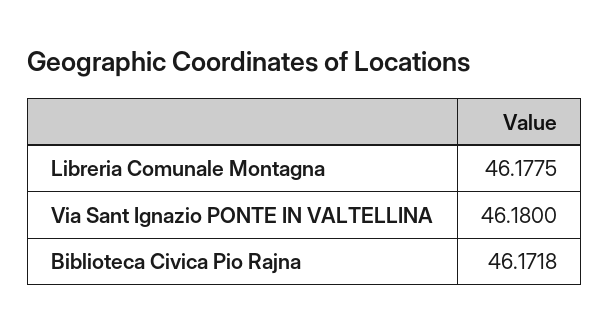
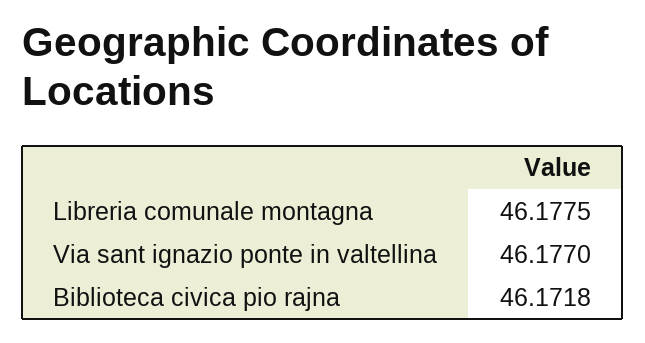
  {
    "Libreria Comunale Montagna": 46.1775,
-   "Via Sant Ignazio PONTE IN VALTELLINA": 46.18,
+   "Via Sant Ignazio PONTE IN VALTELLINA": 46.177,
    "Biblioteca Civica Pio Rajna": 46.1718
  }

